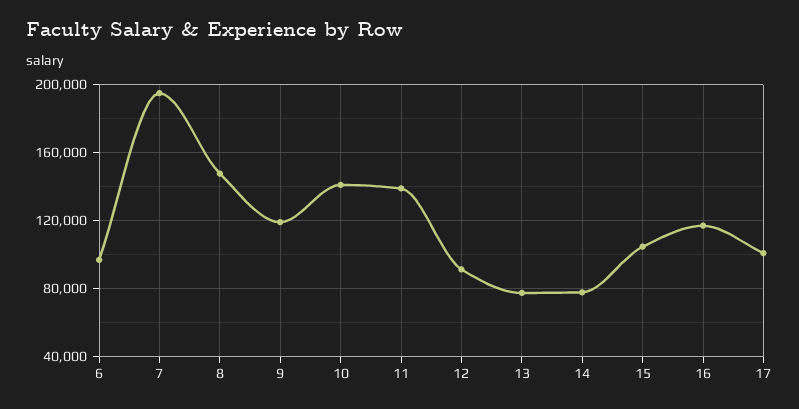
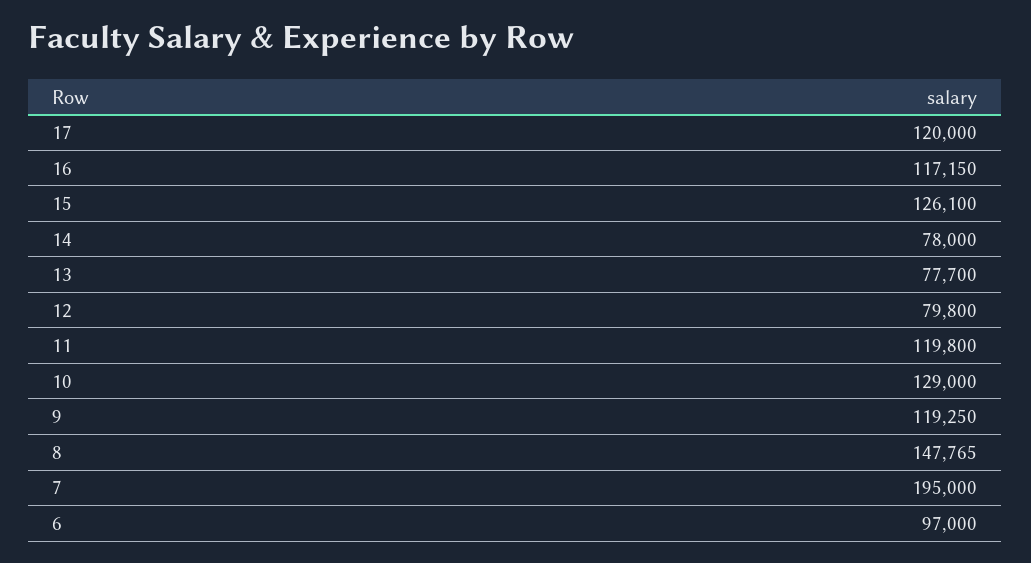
  {
    "6": 97000,
    "7": 195000,
    "8": 147765,
    "9": 119250,
-   "10": 140000,
+   "10": 129000,
-   "11": 140000,
+   "11": 119800,
-   "12": 90000,
+   "12": 79800,
    "13": 77700,
    "14": 78000,
-   "15": 105000,
+   "15": 126100,
    "16": 117150,
-   "17": 100000
+   "17": 120000
  }

